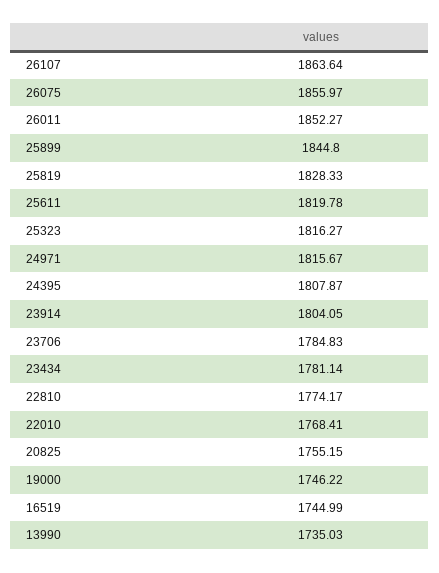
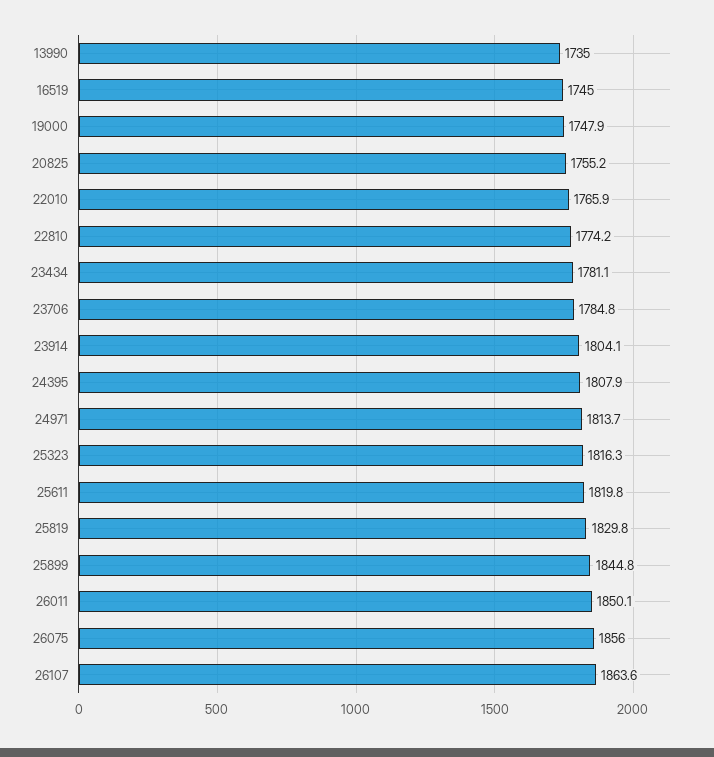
  {
    "26107": 1863.64,
    "26075": 1855.97,
-   "26011": 1852.27,
+   "26011": 1850.1,
    "25899": 1844.8,
-   "25819": 1828.33,
+   "25819": 1829.8,
    "25611": 1819.78,
    "25323": 1816.27,
-   "24971": 1815.67,
+   "24971": 1813.7,
    "24395": 1807.87,
    "23914": 1804.05,
    "23706": 1784.83,
    "23434": 1781.14,
    "22810": 1774.17,
-   "22010": 1768.41,
+   "22010": 1765.9,
    "20825": 1755.15,
-   "19000": 1746.22,
+   "19000": 1747.9,
    "16519": 1744.99,
    "13990": 1735.03
  }

